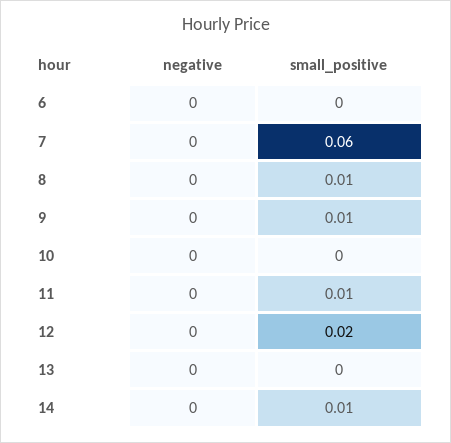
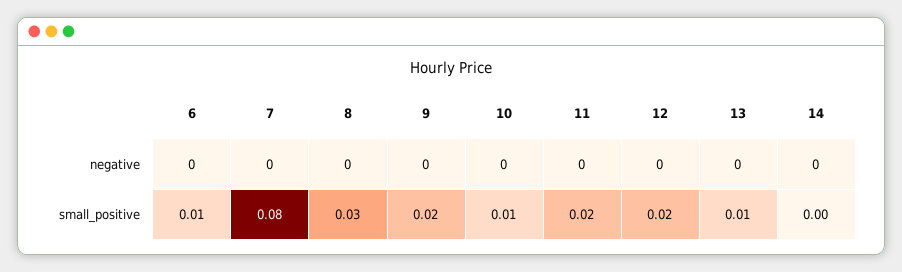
  {
    "negative": {
      "6": 0,
      "7": 0,
      "8": 0,
      "9": 0,
      "10": 0,
      "11": 0,
      "12": 0,
      "13": 0,
      "14": 0
    },
    "small_positive": {
-     "6": 0,
+     "6": 0.01,
-     "7": 0.06,
+     "7": 0.08,
-     "8": 0.01,
+     "8": 0.03,
-     "9": 0.01,
+     "9": 0.02,
-     "10": 0,
+     "10": 0.01,
-     "11": 0.01,
+     "11": 0.02,
      "12": 0.02,
-     "13": 0,
+     "13": 0.01,
-     "14": 0.01
+     "14": 0
    }
  }

